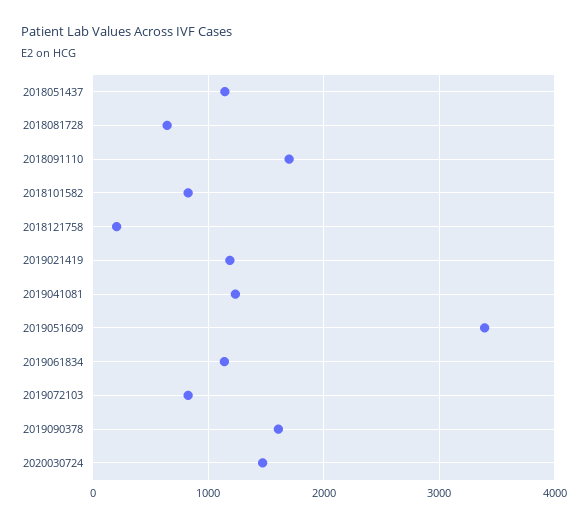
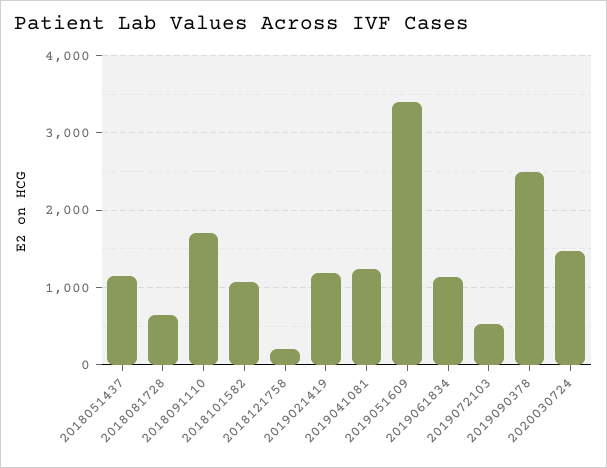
  {
    "2018051437": 1100,
    "2018081728": 600,
    "2018091110": 1700,
-   "2018101582": 800,
+   "2018101582": 1100,
    "2018121758": 200,
    "2019021419": 1200,
    "2019041081": 1200,
    "2019051609": 3400,
    "2019061834": 1100,
-   "2019072103": 800,
+   "2019072103": 500,
-   "2019090378": 1600,
+   "2019090378": 2500,
    "2020030724": 1500
  }

